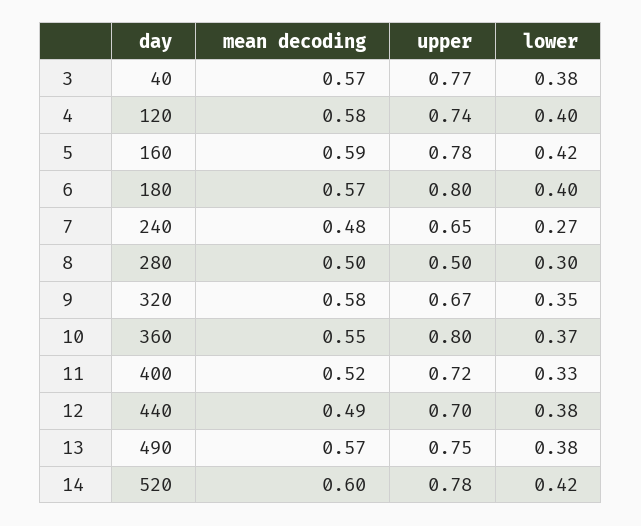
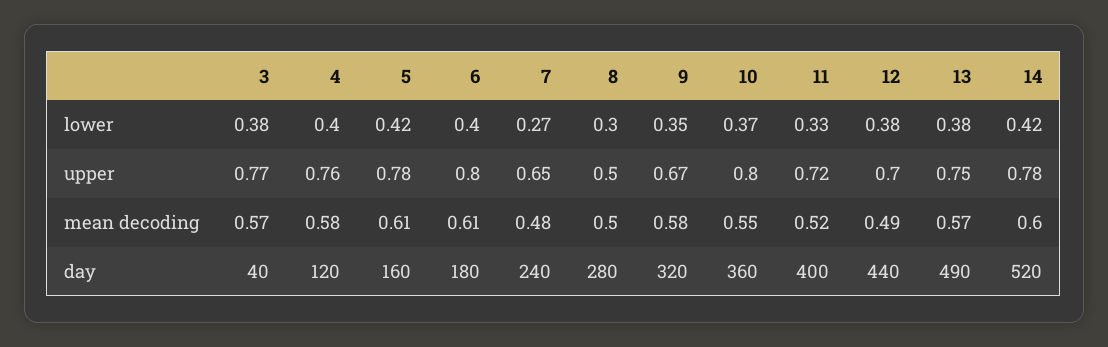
  {
    "day": {
      "3": 40,
      "4": 120,
      "5": 160,
      "6": 180,
      "7": 240,
      "8": 280,
      "9": 320,
      "10": 360,
      "11": 400,
      "12": 440,
      "13": 490,
      "14": 520
    },
    "mean decoding": {
      "3": 0.57,
      "4": 0.58,
-     "5": 0.59,
+     "5": 0.61,
-     "6": 0.57,
+     "6": 0.61,
      "7": 0.48,
      "8": 0.5,
      "9": 0.58,
      "10": 0.55,
      "11": 0.52,
      "12": 0.49,
      "13": 0.57,
      "14": 0.6
    },
    "upper": {
      "3": 0.77,
-     "4": 0.74,
+     "4": 0.76,
      "5": 0.78,
      "6": 0.8,
      "7": 0.65,
      "8": 0.5,
      "9": 0.67,
      "10": 0.8,
      "11": 0.72,
      "12": 0.7,
      "13": 0.75,
      "14": 0.78
    },
    "lower": {
      "3": 0.38,
      "4": 0.4,
      "5": 0.42,
      "6": 0.4,
      "7": 0.27,
      "8": 0.3,
      "9": 0.35,
      "10": 0.37,
      "11": 0.33,
      "12": 0.38,
      "13": 0.38,
      "14": 0.42
    }
  }

